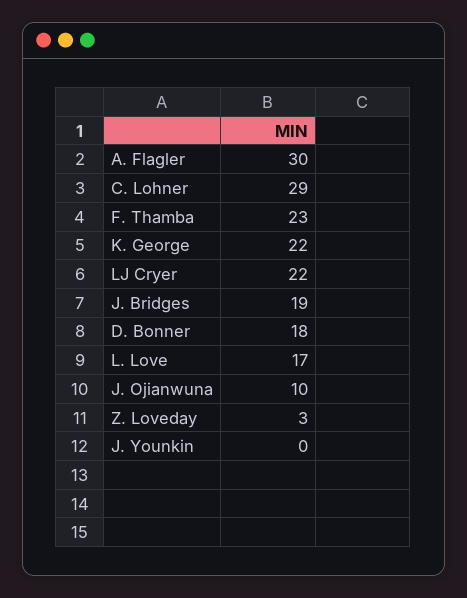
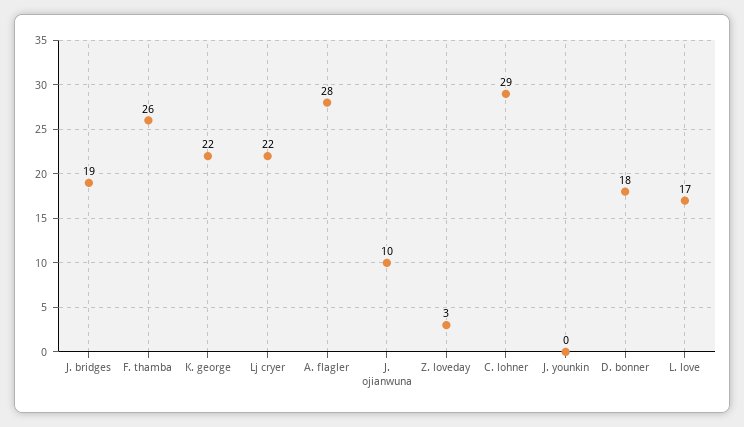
  {
-   "A. Flagler": 30,
+   "A. Flagler": 28,
    "C. Lohner": 29,
-   "F. Thamba": 23,
+   "F. Thamba": 26,
    "K. George": 22,
    "LJ Cryer": 22,
    "J. Bridges": 19,
    "D. Bonner": 18,
    "L. Love": 17,
    "J. Ojianwuna": 10,
    "Z. Loveday": 3,
    "J. Younkin": 0
  }

